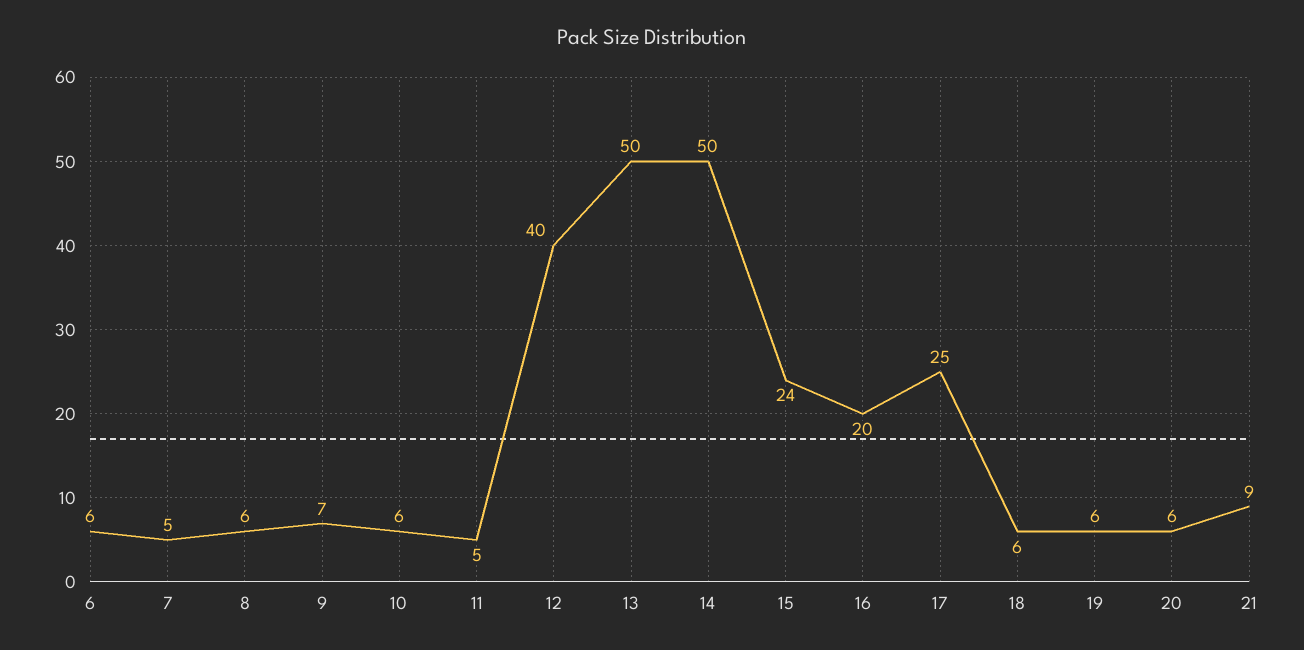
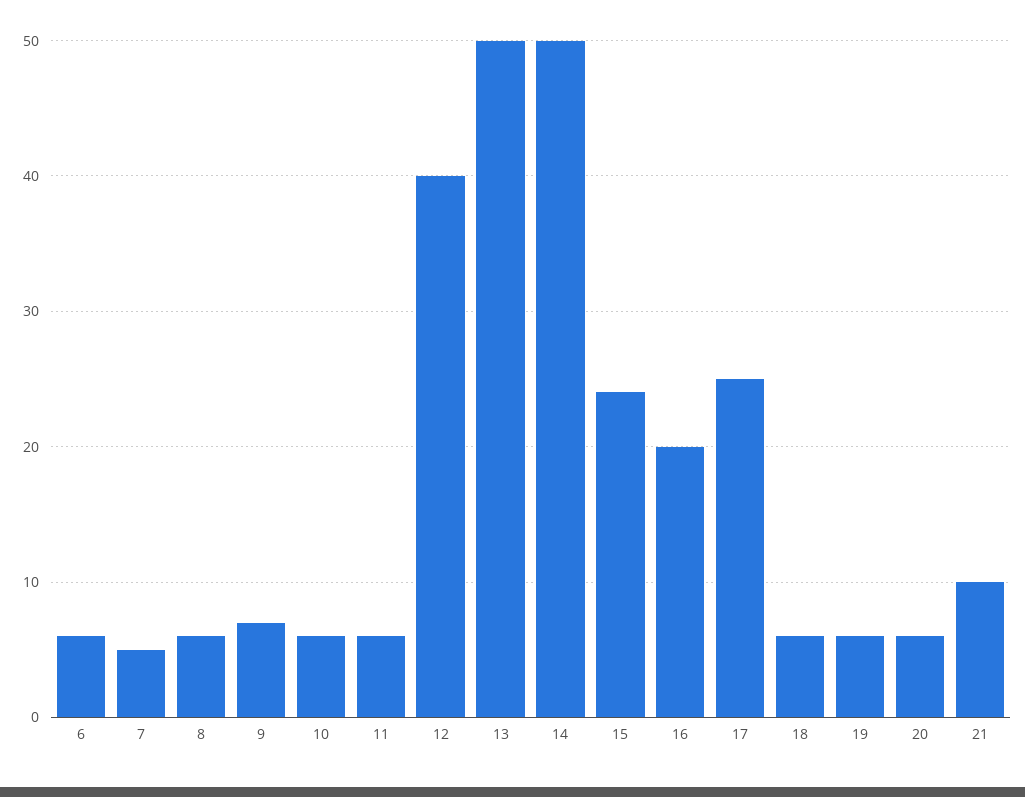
  {
    "6": 6,
    "7": 5,
    "8": 6,
    "9": 7,
    "10": 6,
-   "11": 5,
+   "11": 6,
    "12": 40,
    "13": 50,
    "14": 50,
    "15": 24,
    "16": 20,
    "17": 25,
    "18": 6,
    "19": 6,
    "20": 6,
-   "21": 9
+   "21": 10
  }

